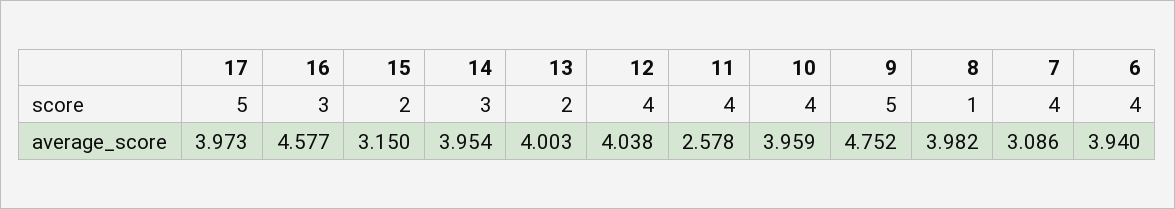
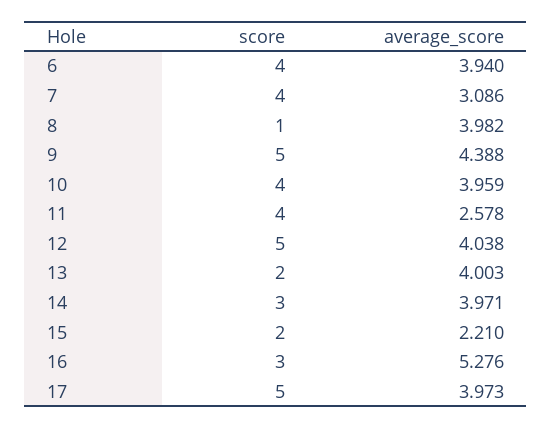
  {
    "17": {
      "score": 5,
      "average_score": 3.973
    },
    "16": {
      "score": 3,
-     "average_score": 4.577
+     "average_score": 5.276
    },
    "15": {
      "score": 2,
-     "average_score": 3.15
+     "average_score": 2.21
    },
    "14": {
      "score": 3,
-     "average_score": 3.954
+     "average_score": 3.971
    },
    "13": {
      "score": 2,
      "average_score": 4.003
    },
    "12": {
-     "score": 4,
+     "score": 5,
      "average_score": 4.038
    },
    "11": {
      "score": 4,
      "average_score": 2.578
    },
    "10": {
      "score": 4,
      "average_score": 3.959
    },
    "9": {
      "score": 5,
-     "average_score": 4.752
+     "average_score": 4.388
    },
    "8": {
      "score": 1,
      "average_score": 3.982
    },
    "7": {
      "score": 4,
      "average_score": 3.086
    },
    "6": {
      "score": 4,
      "average_score": 3.94
    }
  }

